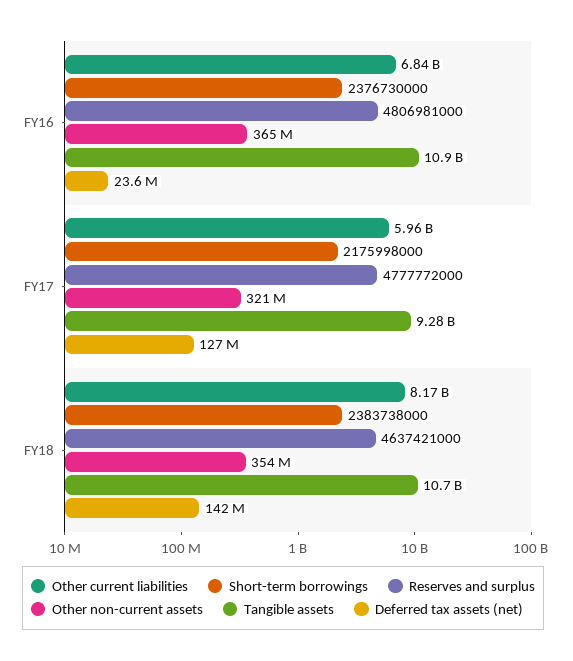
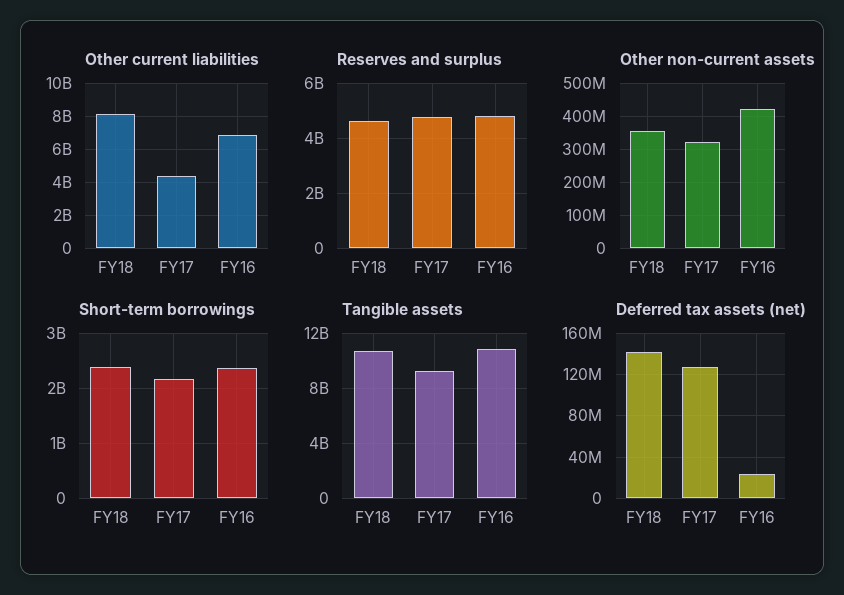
  {
    "Other current liabilities": {
      "FY16": 6840000000,
-     "FY17": 5960000000,
+     "FY17": 4500000000,
      "FY18": 8170000000
    },
    "Short-term borrowings": {
      "FY16": 2376730000,
      "FY17": 2175998000,
      "FY18": 2383738000
    },
    "Reserves and surplus": {
      "FY16": 4806981000,
      "FY17": 4777772000,
      "FY18": 4637421000
    },
    "Other non-current assets": {
-     "FY16": 365000000,
+     "FY16": 420000000,
      "FY17": 321000000,
      "FY18": 354000000
    },
    "Tangible assets": {
      "FY16": 10900000000,
      "FY17": 9280000000,
      "FY18": 10700000000
    },
    "Deferred tax assets (net)": {
      "FY16": 23600000,
      "FY17": 127000000,
      "FY18": 142000000
    }
  }

